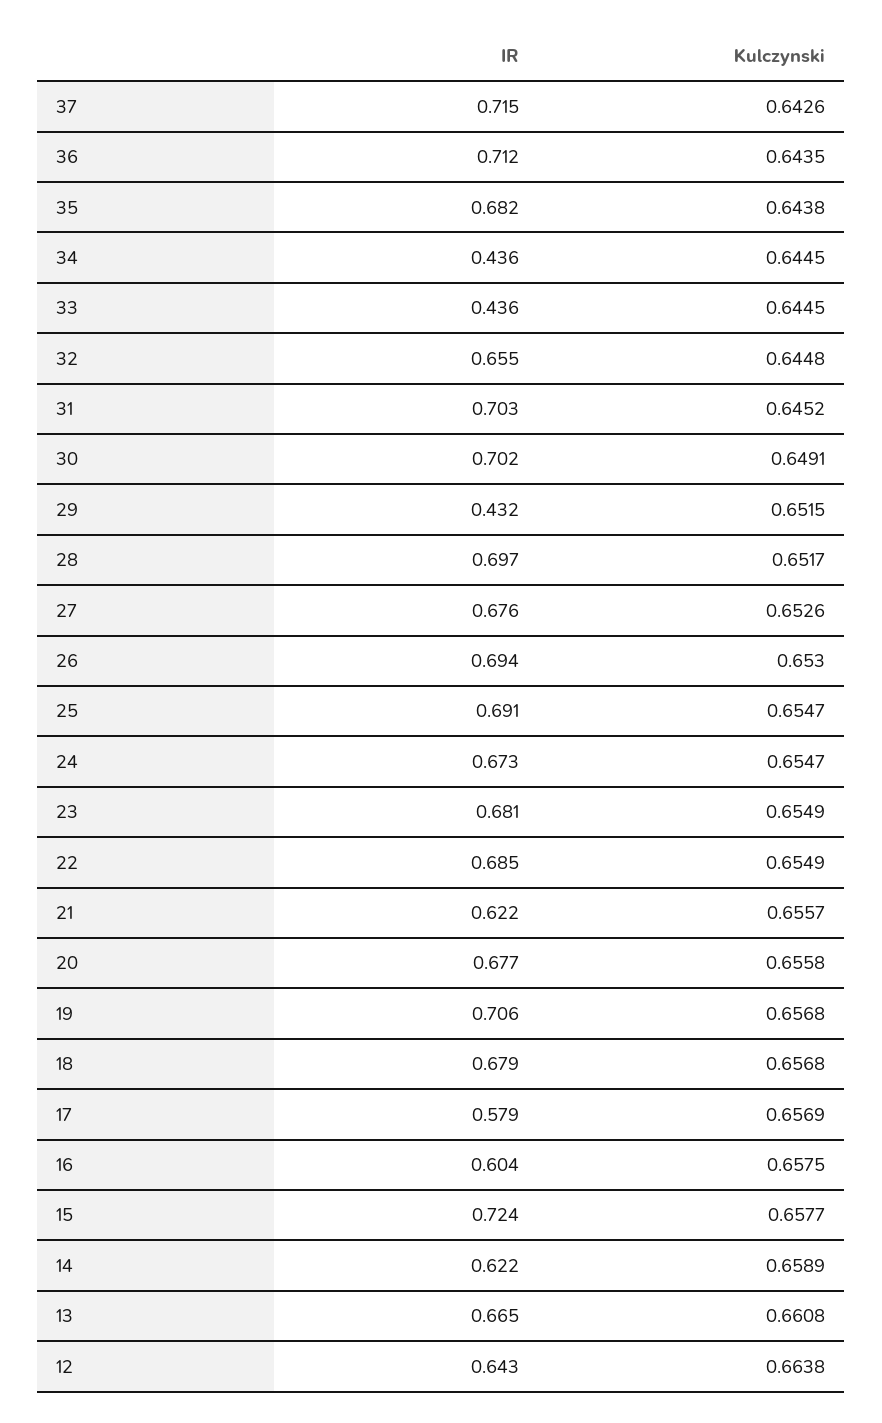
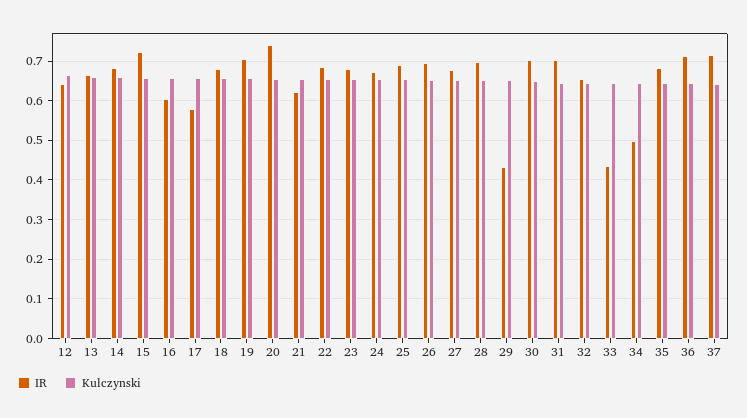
  {
    "IR": {
      "37": 0.715,
      "36": 0.712,
      "35": 0.682,
-     "34": 0.436,
+     "34": 0.5,
      "33": 0.436,
      "32": 0.655,
      "31": 0.703,
      "30": 0.702,
      "29": 0.432,
      "28": 0.697,
      "27": 0.676,
      "26": 0.694,
      "25": 0.691,
      "24": 0.673,
      "23": 0.681,
      "22": 0.685,
      "21": 0.622,
-     "20": 0.677,
+     "20": 0.74,
      "19": 0.706,
      "18": 0.679,
      "17": 0.579,
      "16": 0.604,
      "15": 0.724,
-     "14": 0.622,
+     "14": 0.68,
      "13": 0.665,
      "12": 0.643
    },
    "Kulczynski": {
      "37": 0.6426,
      "36": 0.6435,
      "35": 0.6438,
      "34": 0.6445,
      "33": 0.6445,
      "32": 0.6448,
      "31": 0.6452,
      "30": 0.6491,
      "29": 0.6515,
      "28": 0.6517,
      "27": 0.6526,
      "26": 0.653,
      "25": 0.6547,
      "24": 0.6547,
      "23": 0.6549,
      "22": 0.6549,
      "21": 0.6557,
      "20": 0.6558,
      "19": 0.6568,
      "18": 0.6568,
      "17": 0.6569,
      "16": 0.6575,
      "15": 0.6577,
      "14": 0.6589,
      "13": 0.6608,
      "12": 0.6638
    }
  }

